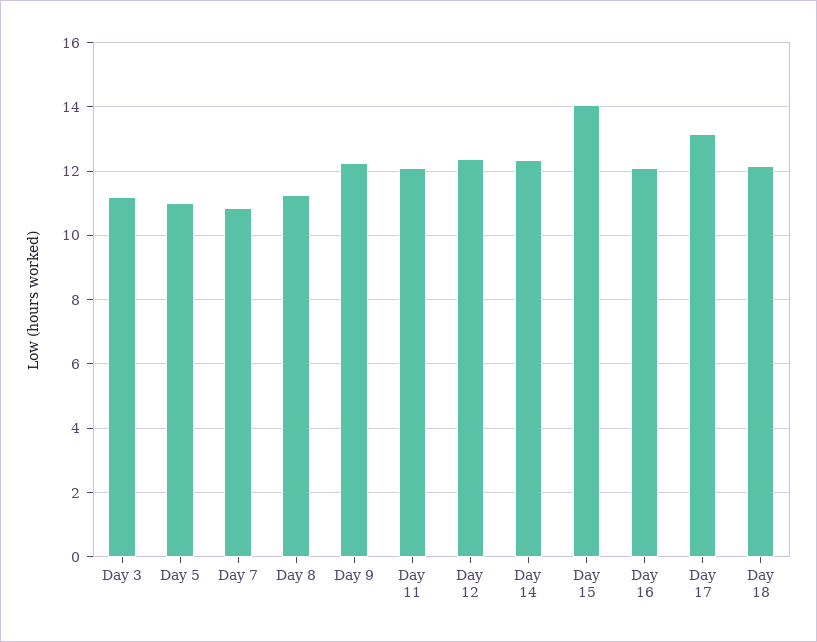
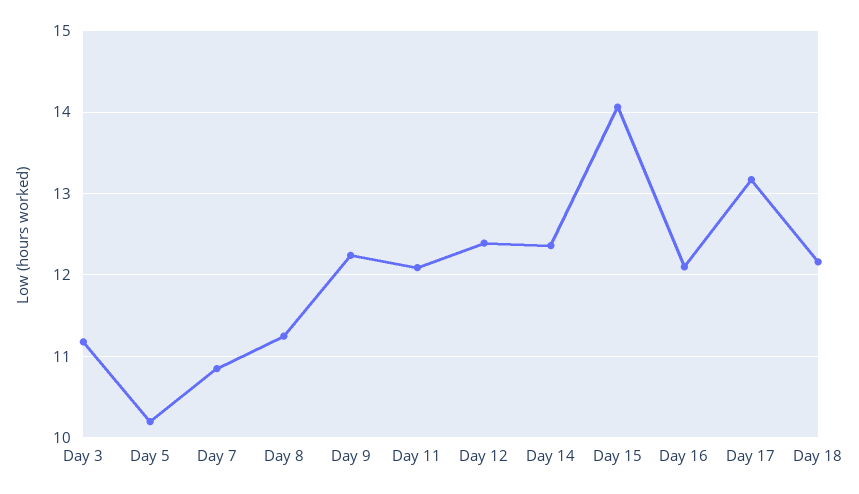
  {
    "Day 3": 11.2,
-   "Day 5": 11,
+   "Day 5": 10.2,
    "Day 7": 10.9,
    "Day 8": 11.3,
    "Day 9": 12.2,
    "Day 11": 12.1,
    "Day 12": 12.4,
    "Day 14": 12.4,
    "Day 15": 14.1,
    "Day 16": 12.1,
    "Day 17": 13.2,
    "Day 18": 12.2
  }

